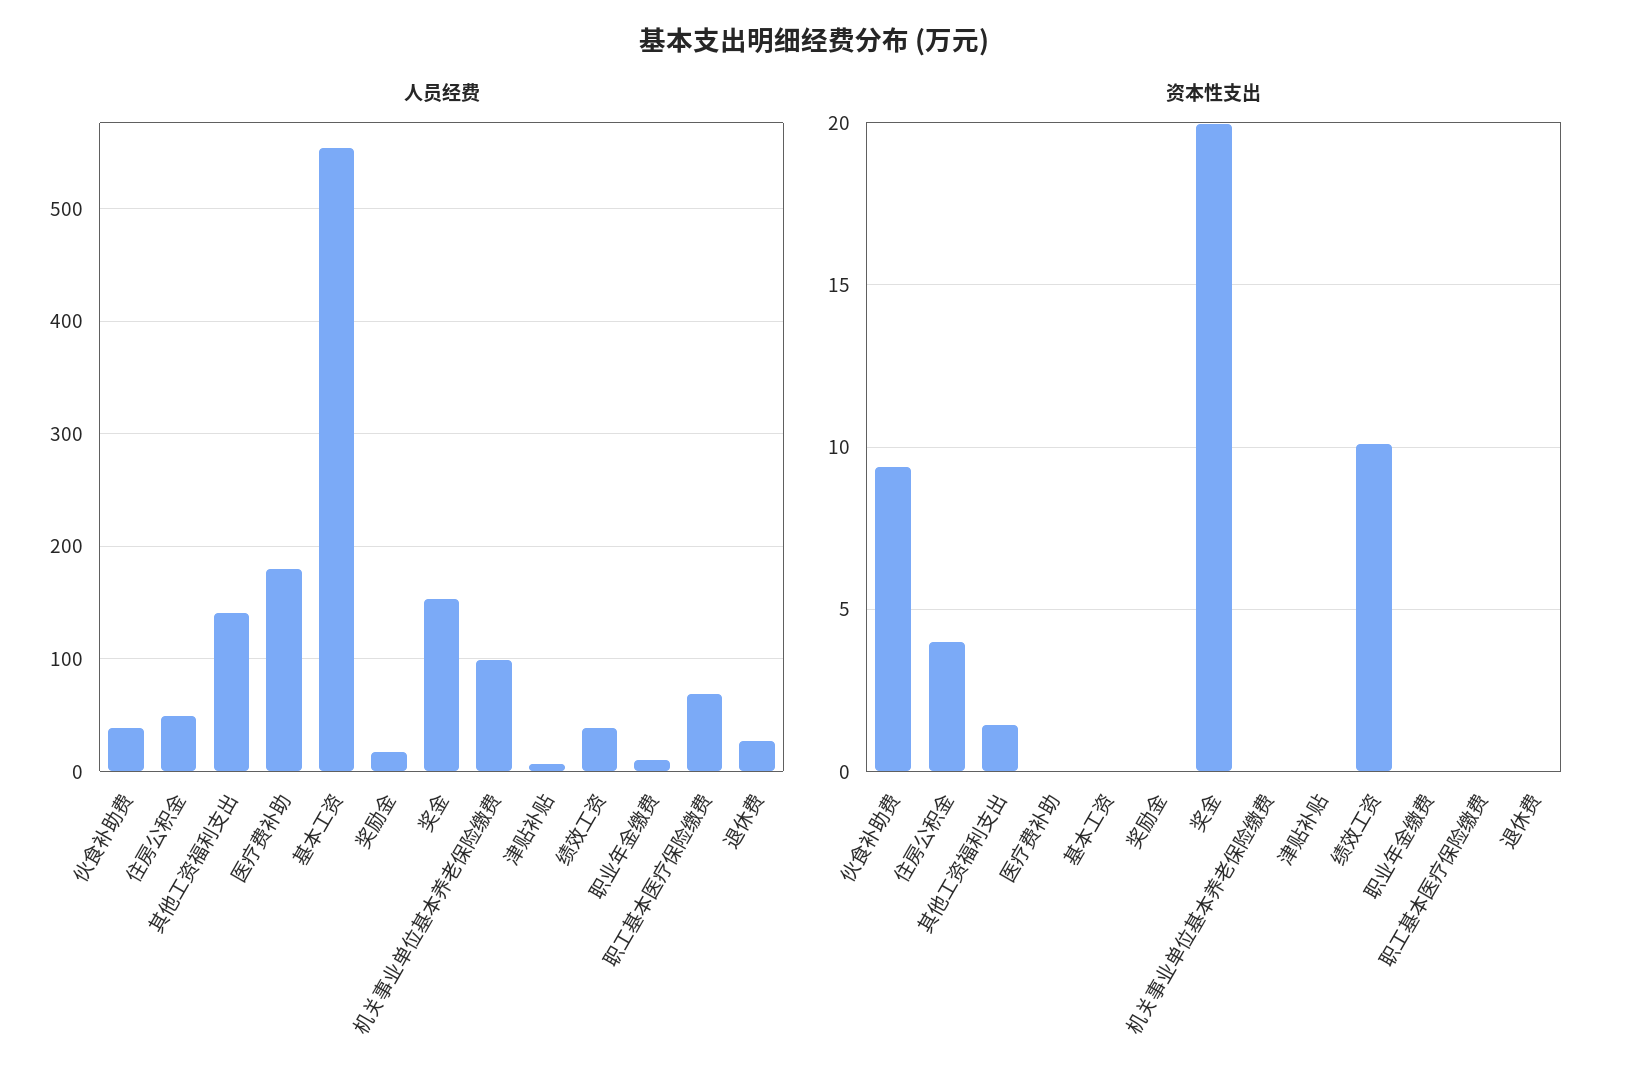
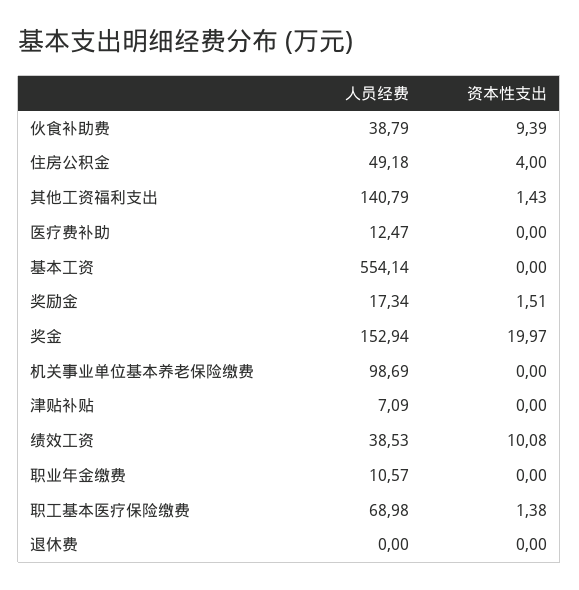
  {
    "人员经费": {
      "伙食补助费": 38.79,
      "住房公积金": 49.18,
      "其他工资福利支出": 140.79,
-     "医疗费补助": 180,
+     "医疗费补助": 12.47,
      "基本工资": 554.14,
      "奖励金": 17.34,
      "奖金": 152.94,
      "机关事业单位基本养老保险缴费": 98.69,
      "津贴补贴": 7.09,
      "绩效工资": 38.53,
      "职业年金缴费": 10.57,
      "职工基本医疗保险缴费": 68.98,
-     "退休费": 30
+     "退休费": 0
    },
    "资本性支出": {
      "伙食补助费": 9.39,
      "住房公积金": 4,
      "其他工资福利支出": 1.43,
      "医疗费补助": 0,
      "基本工资": 0,
-     "奖励金": 0,
+     "奖励金": 1.51,
      "奖金": 19.97,
      "机关事业单位基本养老保险缴费": 0,
      "津贴补贴": 0,
      "绩效工资": 10.08,
      "职业年金缴费": 0,
-     "职工基本医疗保险缴费": 0,
+     "职工基本医疗保险缴费": 1.38,
      "退休费": 0
    }
  }

